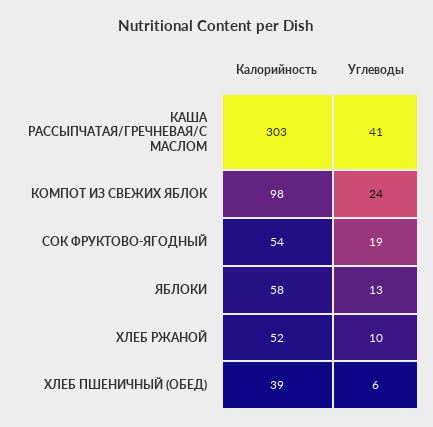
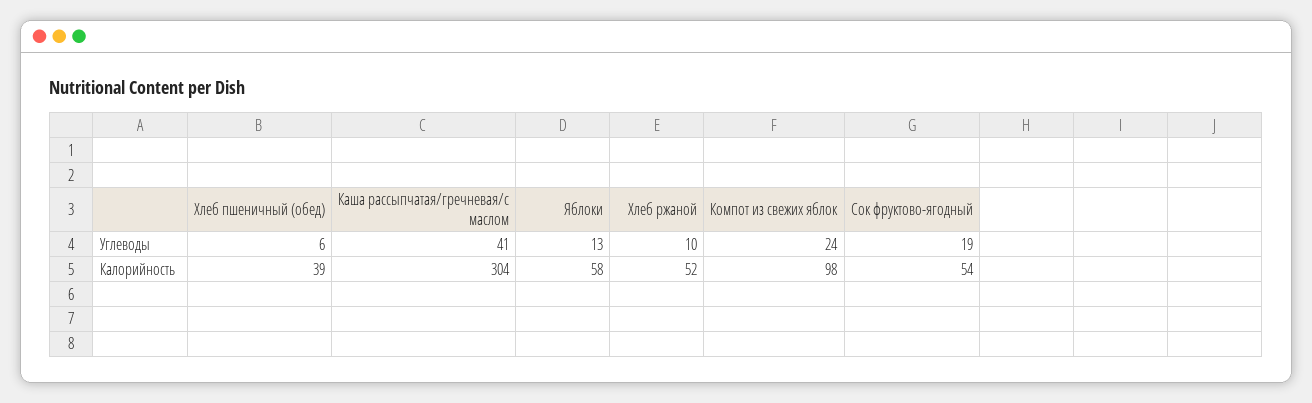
  {
    "Калорийность": {
-     "КАША РАССЫПЧАТАЯ/ГРЕЧНЕВАЯ/С МАСЛОМ": 303,
+     "КАША РАССЫПЧАТАЯ/ГРЕЧНЕВАЯ/С МАСЛОМ": 304,
      "КОМПОТ ИЗ СВЕЖИХ ЯБЛОК": 98,
      "СОК ФРУКТОВО-ЯГОДНЫЙ": 54,
      "ЯБЛОКИ": 58,
      "ХЛЕБ РЖАНОЙ": 52,
      "ХЛЕБ ПШЕНИЧНЫЙ (ОБЕД)": 39
    },
    "Углеводы": {
      "КАША РАССЫПЧАТАЯ/ГРЕЧНЕВАЯ/С МАСЛОМ": 41,
      "КОМПОТ ИЗ СВЕЖИХ ЯБЛОК": 24,
      "СОК ФРУКТОВО-ЯГОДНЫЙ": 19,
      "ЯБЛОКИ": 13,
      "ХЛЕБ РЖАНОЙ": 10,
      "ХЛЕБ ПШЕНИЧНЫЙ (ОБЕД)": 6
    }
  }

